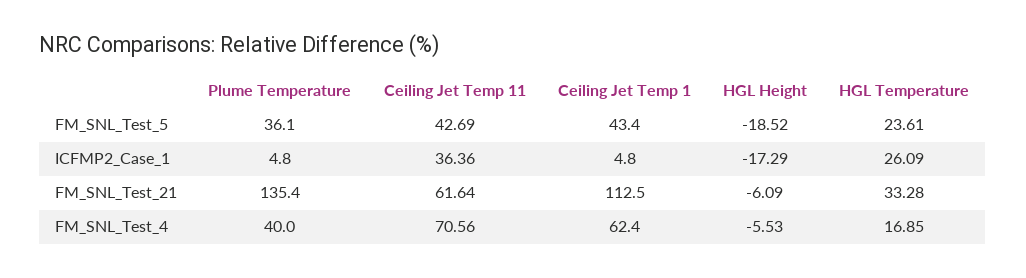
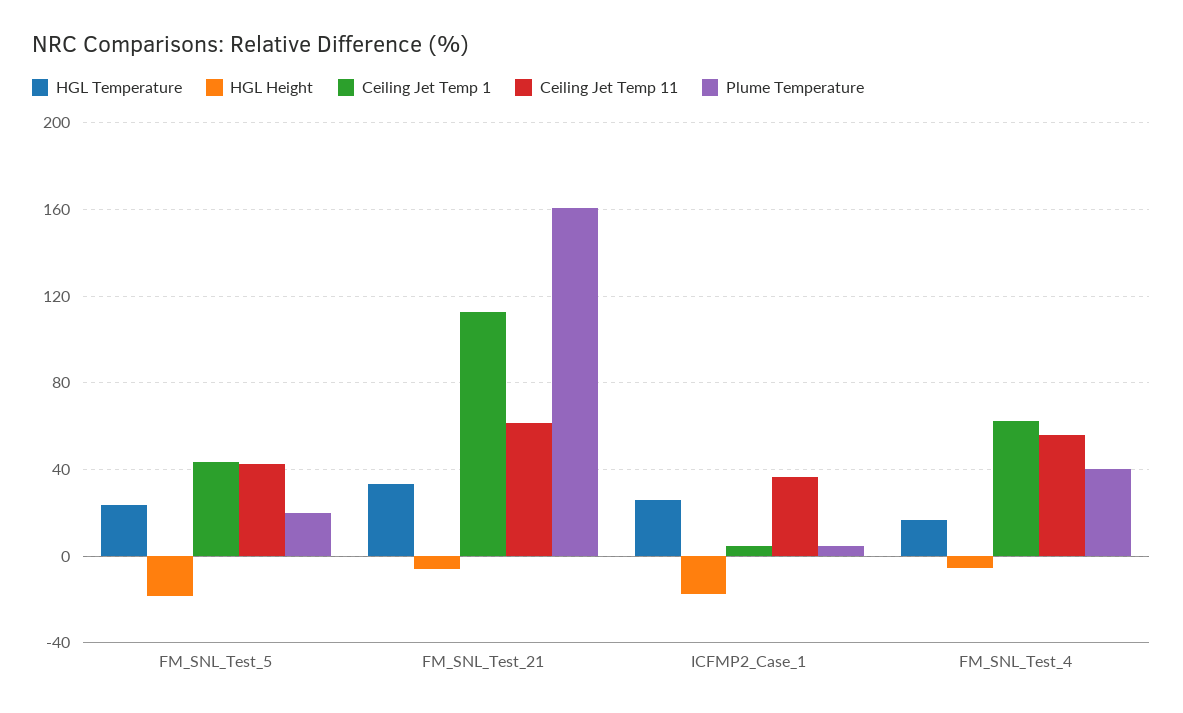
  {
    "Plume Temperature": {
-     "FM_SNL_Test_5": 36.1,
+     "FM_SNL_Test_5": 20,
      "ICFMP2_Case_1": 4.8,
-     "FM_SNL_Test_21": 135.4,
+     "FM_SNL_Test_21": 160,
      "FM_SNL_Test_4": 40
    },
    "Ceiling Jet Temp 11": {
      "FM_SNL_Test_5": 42.69,
      "ICFMP2_Case_1": 36.36,
      "FM_SNL_Test_21": 61.64,
-     "FM_SNL_Test_4": 70.56
+     "FM_SNL_Test_4": 55
    },
    "Ceiling Jet Temp 1": {
      "FM_SNL_Test_5": 43.4,
      "ICFMP2_Case_1": 4.8,
      "FM_SNL_Test_21": 112.5,
      "FM_SNL_Test_4": 62.4
    },
    "HGL Height": {
      "FM_SNL_Test_5": -18.52,
      "ICFMP2_Case_1": -17.29,
      "FM_SNL_Test_21": -6.09,
      "FM_SNL_Test_4": -5.53
    },
    "HGL Temperature": {
      "FM_SNL_Test_5": 23.61,
      "ICFMP2_Case_1": 26.09,
      "FM_SNL_Test_21": 33.28,
      "FM_SNL_Test_4": 16.85
    }
  }

